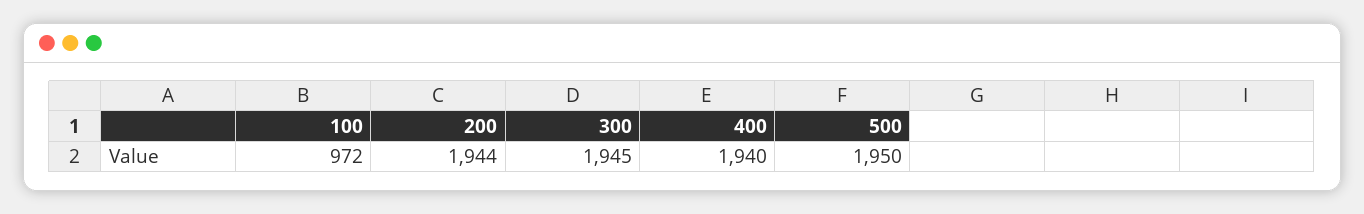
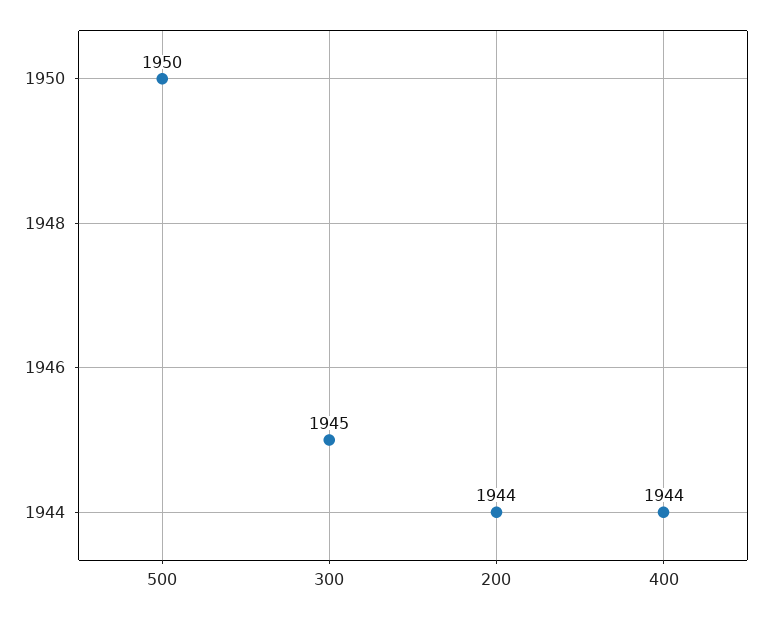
  {
-   "100": 972,
    "200": 1944,
    "300": 1945,
-   "400": 1940,
+   "400": 1944,
    "500": 1950
  }

